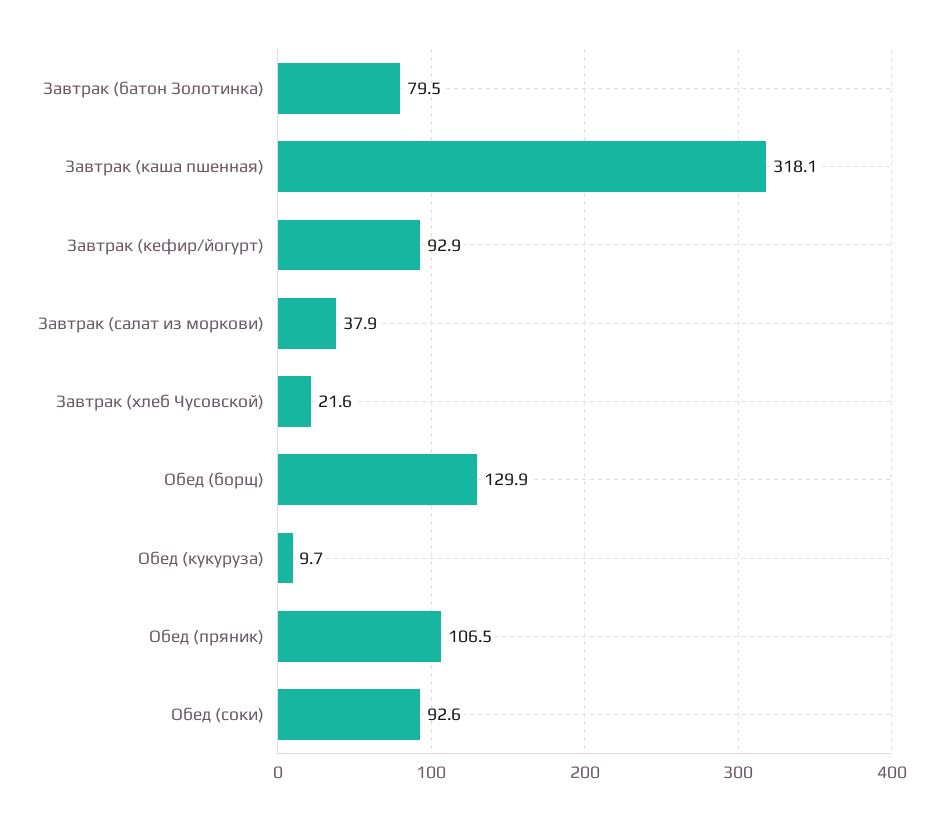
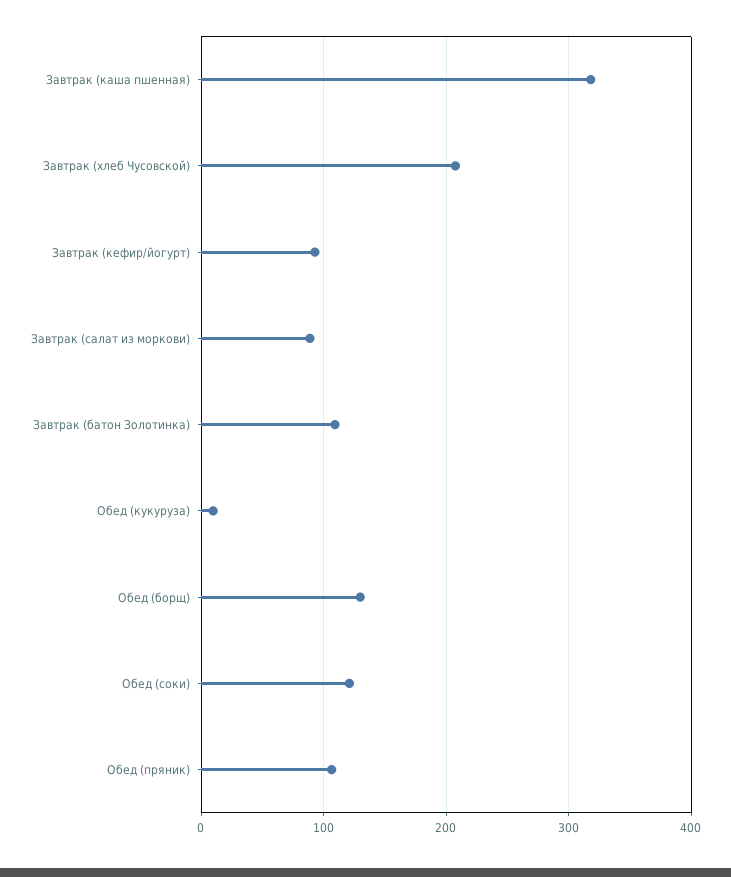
  {
-   "Завтрак (батон Золотинка)": 79.5,
+   "Завтрак (батон Золотинка)": 110,
    "Завтрак (каша пшенная)": 318.1,
    "Завтрак (кефир/йогурт)": 92.9,
-   "Завтрак (салат из моркови)": 37.9,
+   "Завтрак (салат из моркови)": 90,
-   "Завтрак (хлеб Чусовской)": 21.6,
+   "Завтрак (хлеб Чусовской)": 210,
    "Обед (борщ)": 129.9,
    "Обед (кукуруза)": 9.7,
    "Обед (пряник)": 106.5,
-   "Обед (соки)": 92.6
+   "Обед (соки)": 120
  }

